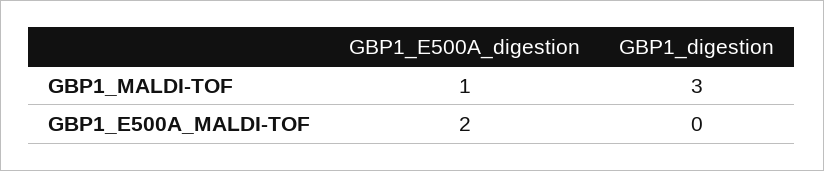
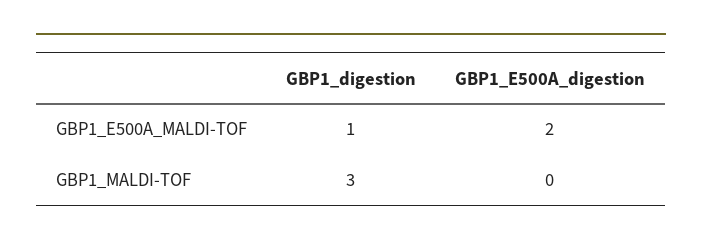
  {
    "GBP1_E500A_digestion": {
-     "GBP1_MALDI-TOF": 1,
+     "GBP1_MALDI-TOF": 0,
      "GBP1_E500A_MALDI-TOF": 2
    },
    "GBP1_digestion": {
      "GBP1_MALDI-TOF": 3,
-     "GBP1_E500A_MALDI-TOF": 0
+     "GBP1_E500A_MALDI-TOF": 1
    }
  }

